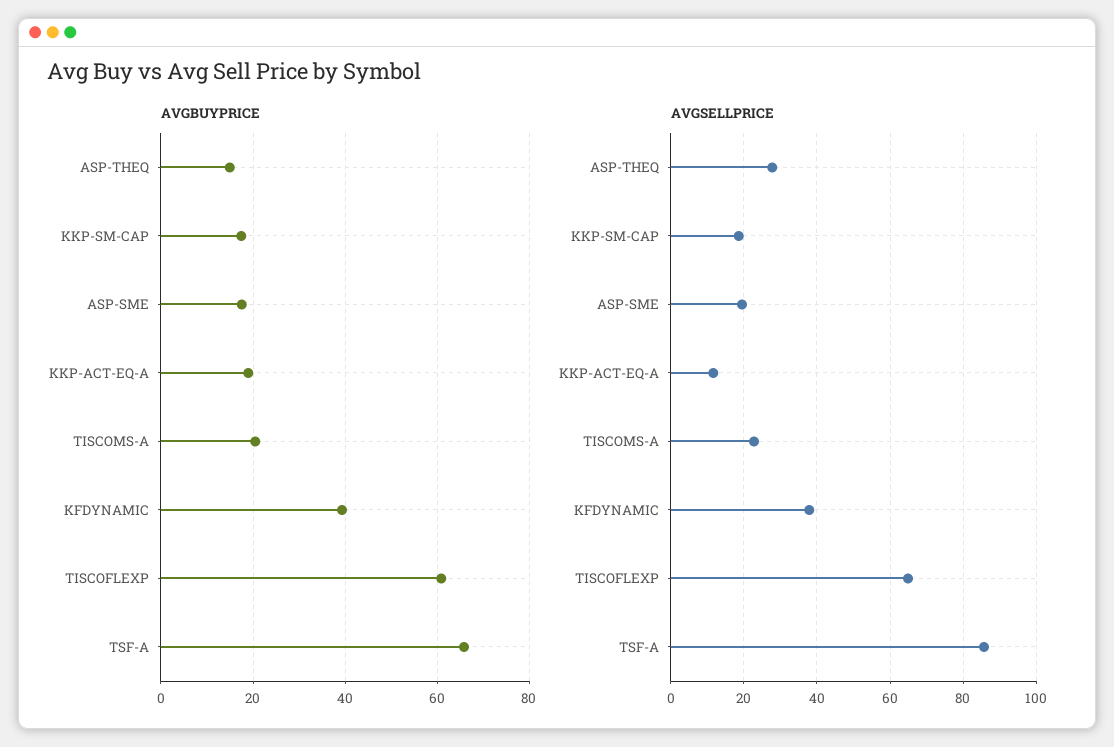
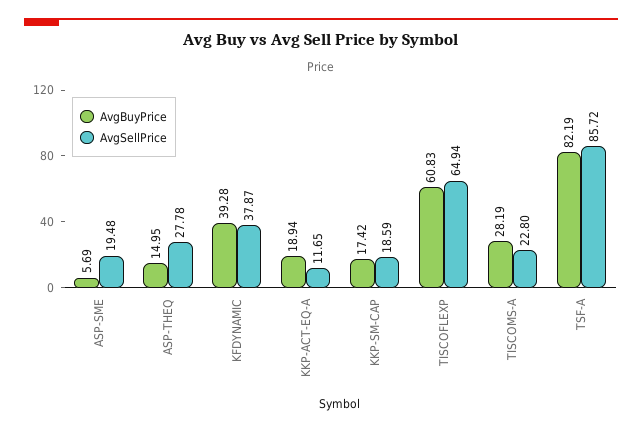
  {
    "AVGBUYPRICE": {
      "ASP-THEQ": 14.95,
      "KKP-SM-CAP": 17.42,
-     "ASP-SME": 18,
+     "ASP-SME": 5.69,
      "KKP-ACT-EQ-A": 18.94,
-     "TISCOMS-A": 20,
+     "TISCOMS-A": 28.19,
      "KFDYNAMIC": 39.28,
      "TISCOFLEXP": 60.83,
-     "TSF-A": 66
+     "TSF-A": 82.19
    },
    "AVGSELLPRICE": {
      "ASP-THEQ": 27.78,
      "KKP-SM-CAP": 18.59,
      "ASP-SME": 19.48,
      "KKP-ACT-EQ-A": 11.65,
      "TISCOMS-A": 22.8,
      "KFDYNAMIC": 37.87,
      "TISCOFLEXP": 64.94,
      "TSF-A": 85.72
    }
  }

